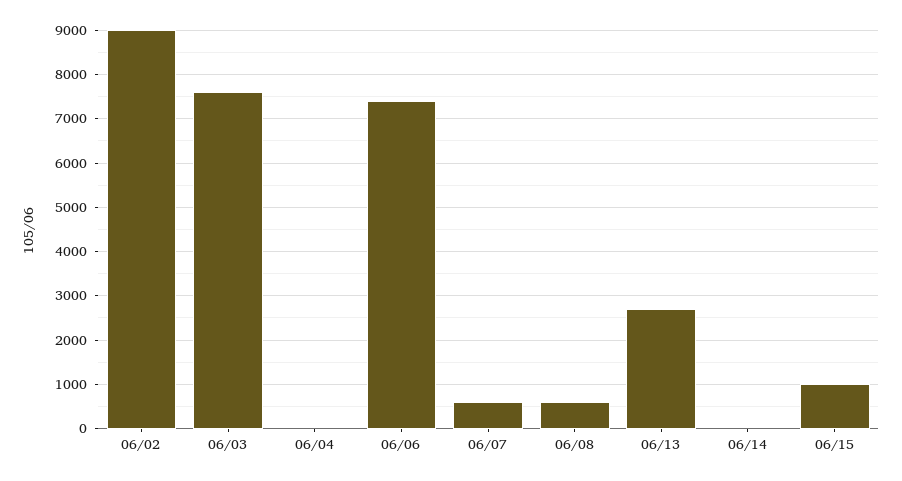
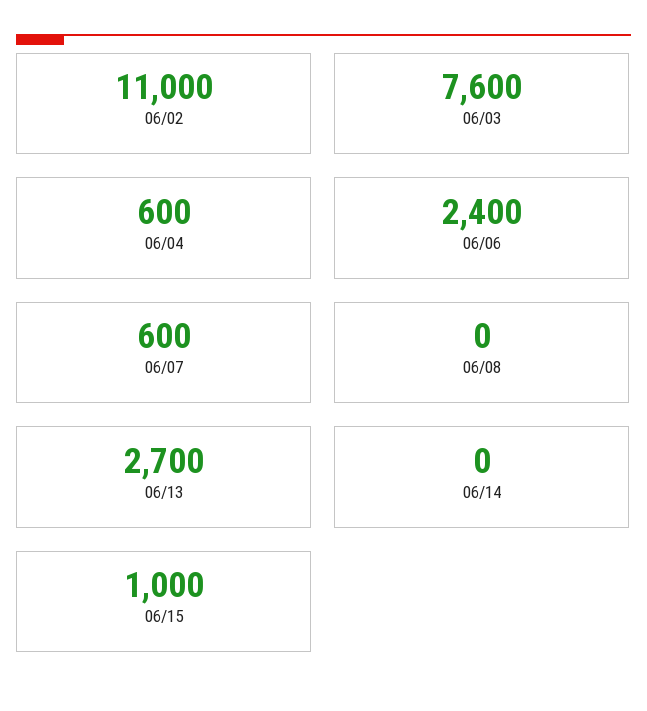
  {
-   "06/02": 9000,
+   "06/02": 11000,
    "06/03": 7600,
-   "06/04": 0,
+   "06/04": 600,
-   "06/06": 7400,
+   "06/06": 2400,
    "06/07": 600,
-   "06/08": 600,
+   "06/08": 0,
    "06/13": 2700,
    "06/14": 0,
    "06/15": 1000
  }

